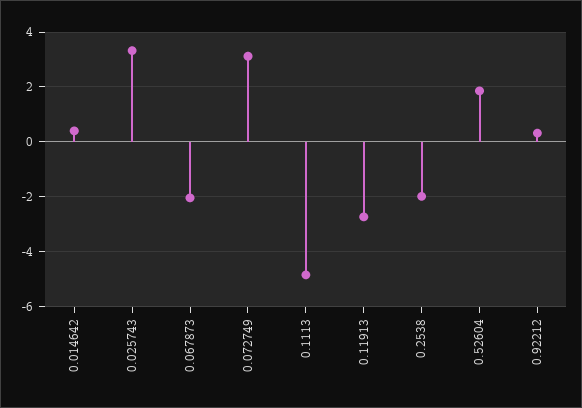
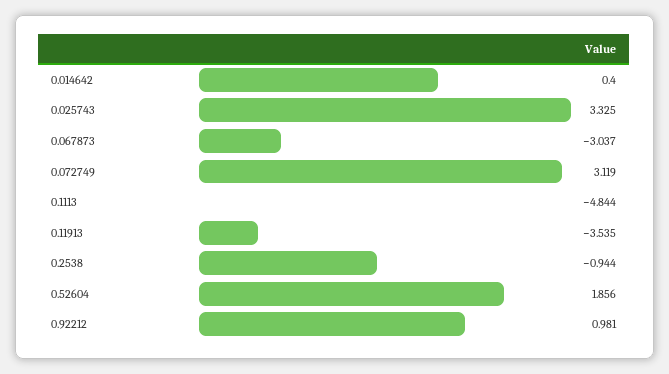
  {
    "0.014642": 0.4,
    "0.025743": 3.325,
-   "0.067873": -2,
+   "0.067873": -3.037,
    "0.072749": 3.119,
    "0.1113": -4.844,
-   "0.11913": -2.75,
+   "0.11913": -3.535,
-   "0.2538": -2,
+   "0.2538": -0.944,
    "0.52604": 1.856,
-   "0.92212": 0.25
+   "0.92212": 0.981
  }

